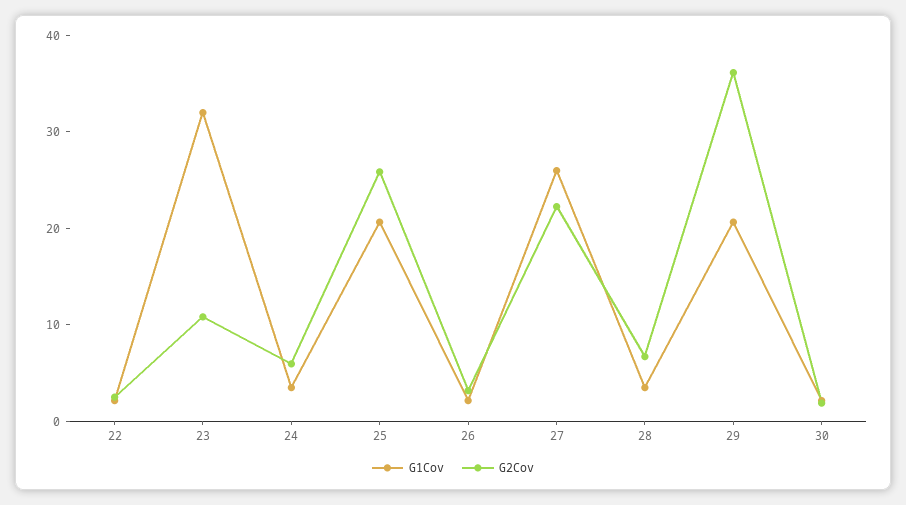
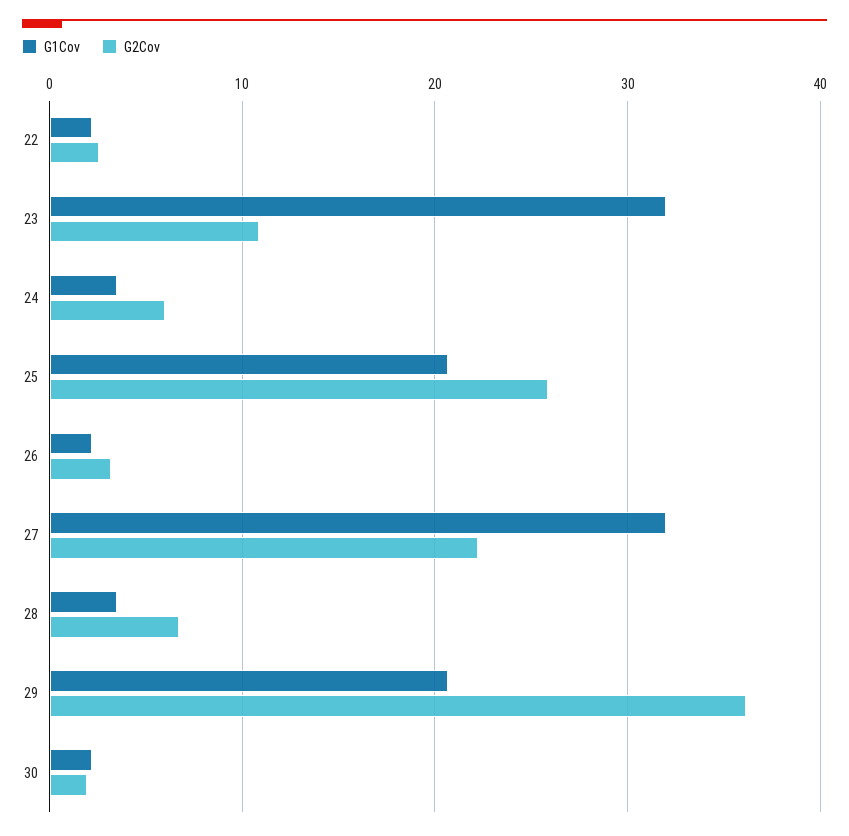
  {
    "G1Cov": {
      "22": 2,
      "23": 32,
      "24": 4,
      "25": 21,
      "26": 2,
-     "27": 26,
+     "27": 32,
      "28": 4,
      "29": 21,
      "30": 2
    },
    "G2Cov": {
      "22": 3,
      "23": 11,
      "24": 6,
      "25": 26,
      "26": 3,
      "27": 22,
      "28": 7,
      "29": 36,
      "30": 2
    }
  }

